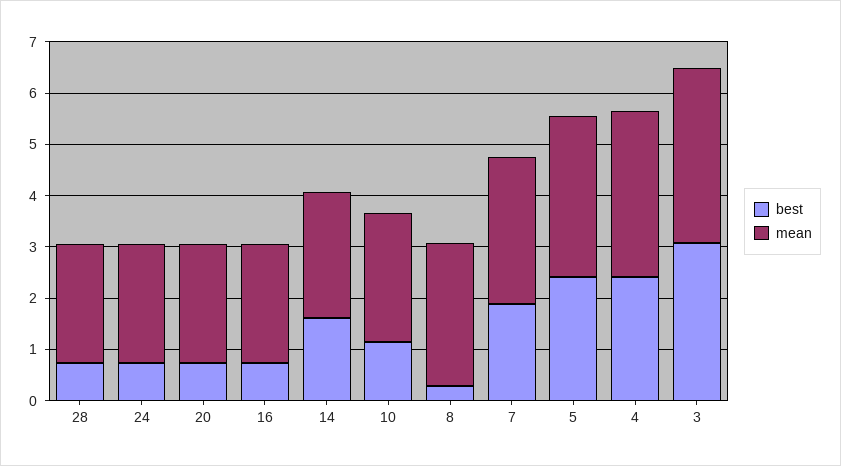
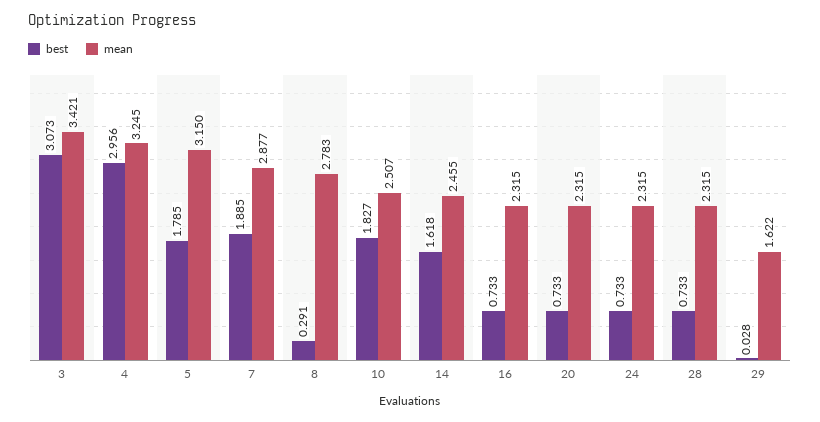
  {
    "best": {
      "28": 0.733,
      "24": 0.733,
      "20": 0.733,
      "16": 0.733,
      "14": 1.618,
-     "10": 1.2,
+     "10": 1.827,
      "8": 0.291,
      "7": 1.885,
-     "5": 2.4,
+     "5": 1.785,
-     "4": 2.4,
+     "4": 2.956,
-     "3": 3.073
+     "3": 3.073,
+     "29": 0.028
    },
    "mean": {
      "28": 2.315,
      "24": 2.315,
      "20": 2.315,
      "16": 2.315,
      "14": 2.455,
      "10": 2.507,
      "8": 2.783,
      "7": 2.877,
      "5": 3.15,
      "4": 3.245,
-     "3": 3.421
+     "3": 3.421,
+     "29": 1.622
    }
  }

